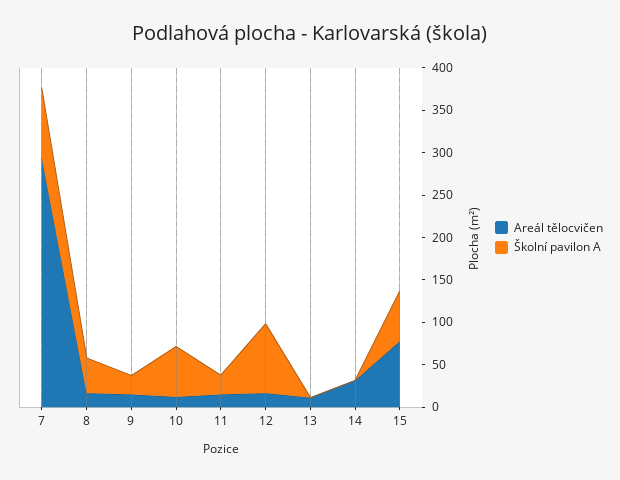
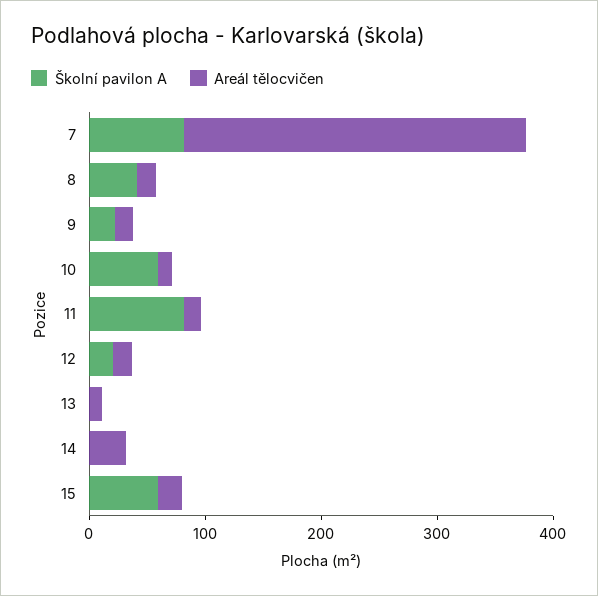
  {
    "Areál tělocvičen": {
      "7": 300,
      "8": 20,
      "9": 20,
      "10": 10,
      "11": 20,
      "12": 20,
      "13": 10,
      "14": 30,
-     "15": 80
+     "15": 20
    },
    "Školní pavilon A": {
      "7": 80,
      "8": 40,
      "9": 20,
      "10": 60,
-     "11": 20,
+     "11": 80,
-     "12": 80,
+     "12": 20,
      "13": 0,
      "14": 0,
      "15": 60
    }
  }

